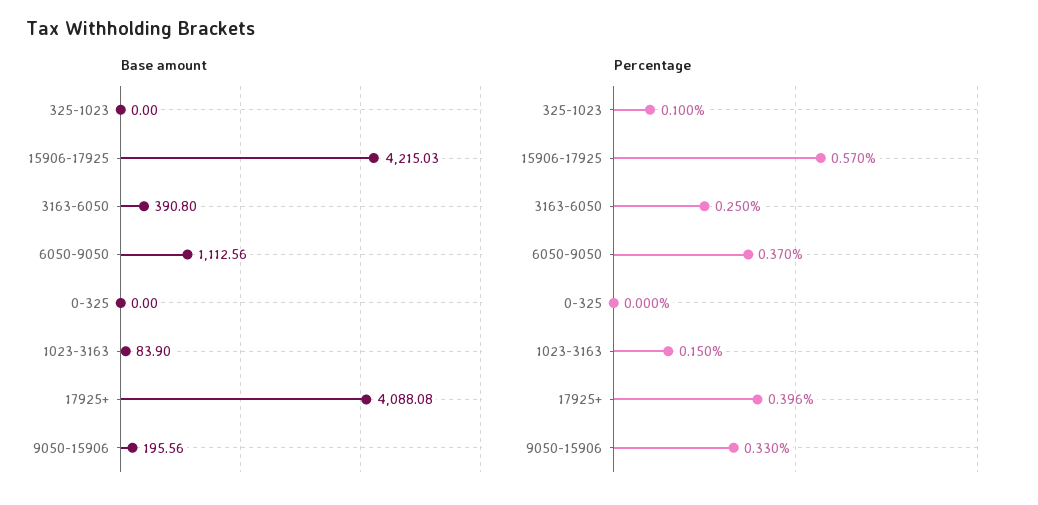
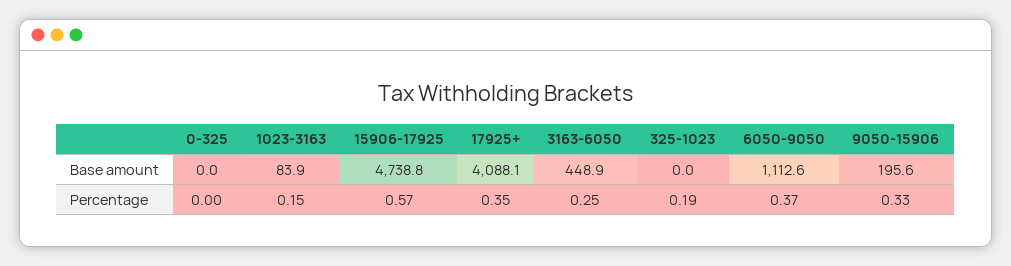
  {
    "Base amount": {
      "325-1023": 0,
-     "15906-17925": 4215.03,
+     "15906-17925": 4738.8,
-     "3163-6050": 390.8,
+     "3163-6050": 448.9,
      "6050-9050": 1112.56,
      "0-325": 0,
      "1023-3163": 83.9,
      "17925+": 4088.08,
      "9050-15906": 195.56
    },
    "Percentage": {
-     "325-1023": 0.1,
+     "325-1023": 0.19,
      "15906-17925": 0.57,
      "3163-6050": 0.25,
      "6050-9050": 0.37,
      "0-325": 0,
      "1023-3163": 0.15,
-     "17925+": 0.396,
+     "17925+": 0.35,
      "9050-15906": 0.33
    }
  }

